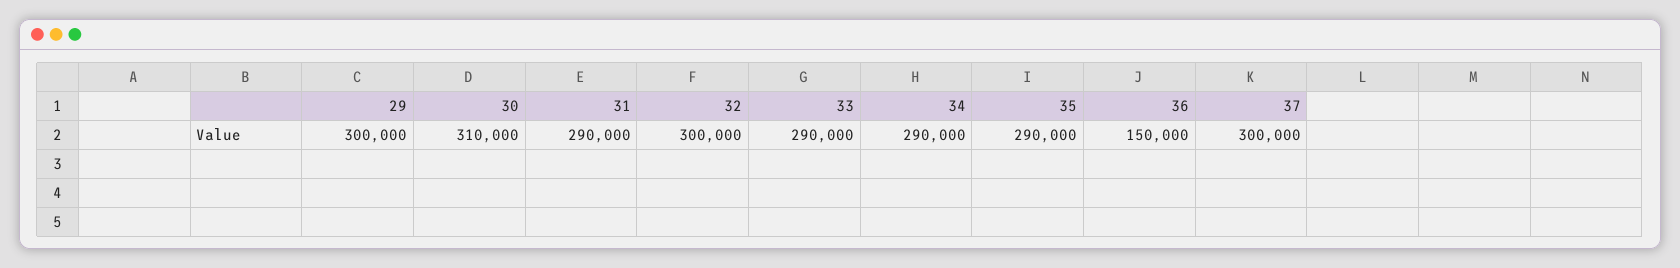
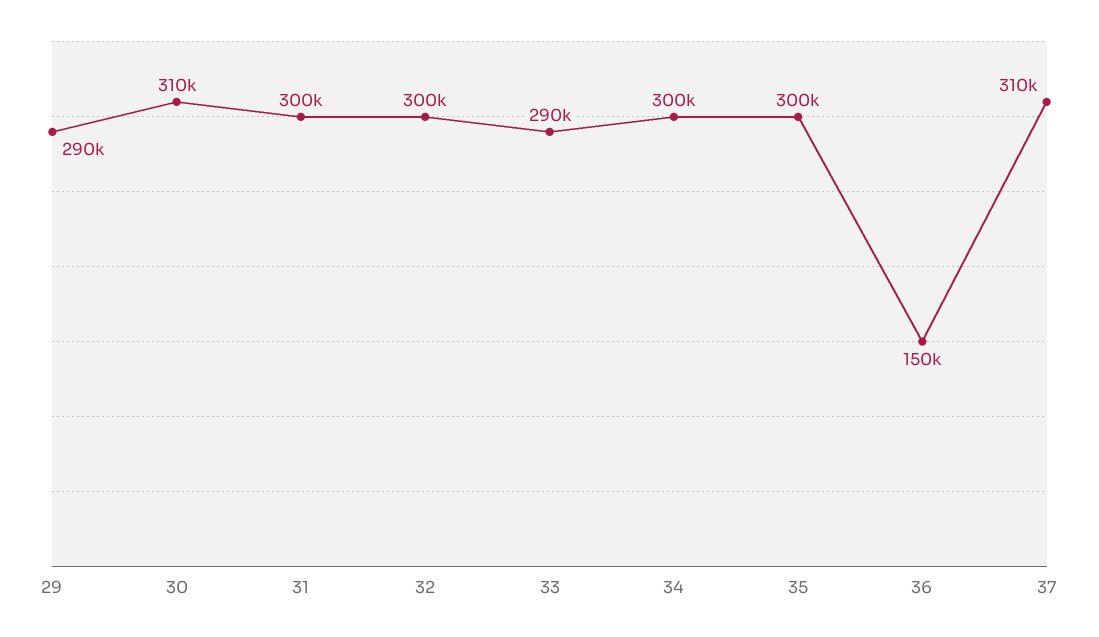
  {
-   "29": 300000,
+   "29": 290000,
    "30": 310000,
-   "31": 290000,
+   "31": 300000,
    "32": 300000,
    "33": 290000,
-   "34": 290000,
+   "34": 300000,
-   "35": 290000,
+   "35": 300000,
    "36": 150000,
-   "37": 300000
+   "37": 310000
  }

